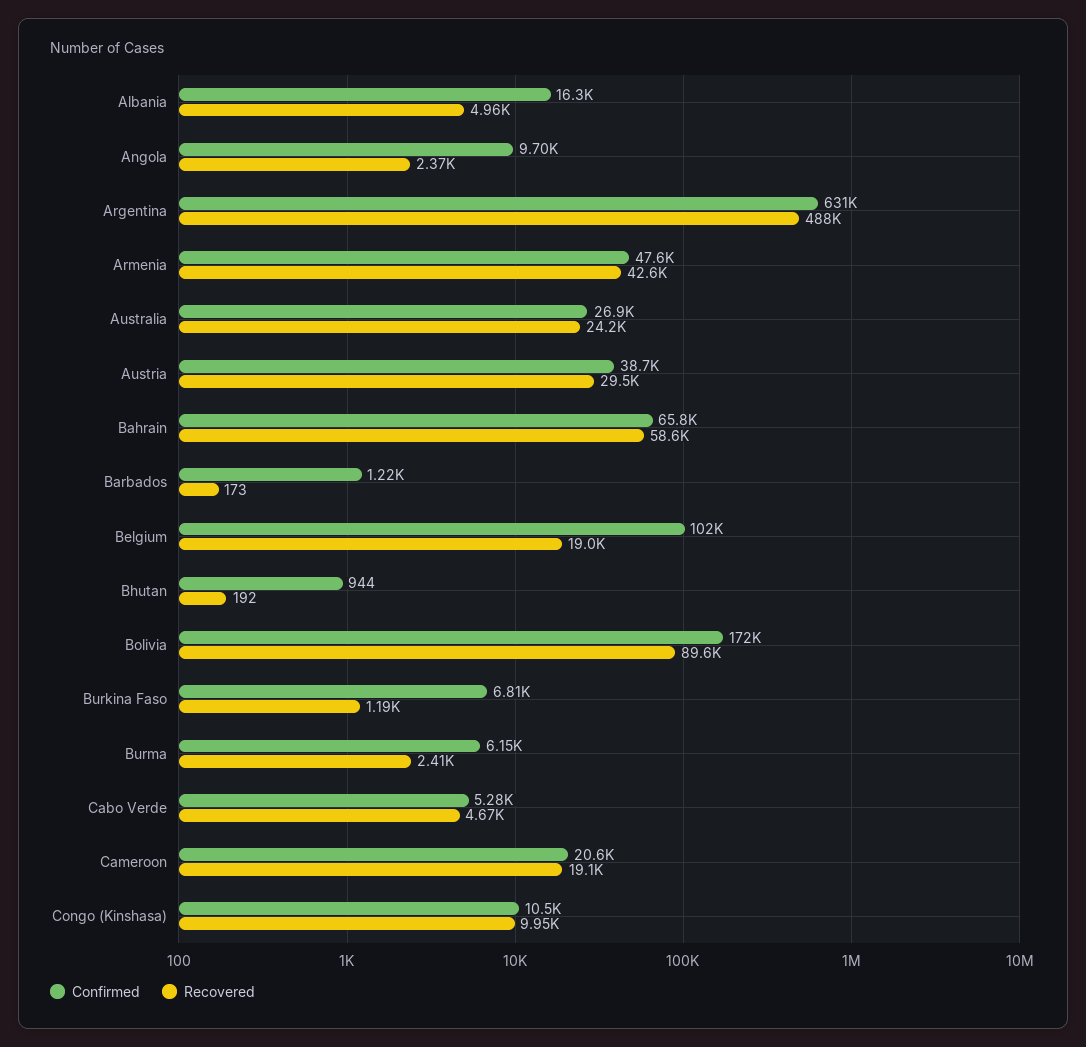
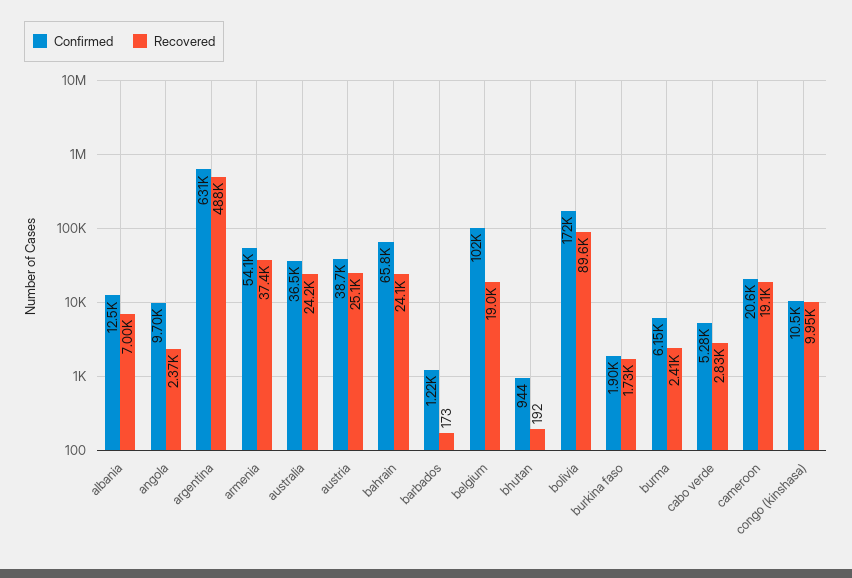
  {
    "Confirmed": {
-     "Albania": 16300,
+     "Albania": 12500,
      "Angola": 9700,
      "Argentina": 631000,
-     "Armenia": 47600,
+     "Armenia": 54100,
-     "Australia": 26900,
+     "Australia": 36500,
      "Austria": 38700,
      "Bahrain": 65800,
      "Barbados": 1220,
      "Belgium": 102000,
      "Bhutan": 944,
      "Bolivia": 172000,
-     "Burkina Faso": 6810,
+     "Burkina Faso": 1900,
      "Burma": 6150,
      "Cabo Verde": 5280,
      "Cameroon": 20600,
      "Congo (Kinshasa)": 10500
    },
    "Recovered": {
-     "Albania": 4960,
+     "Albania": 7000,
      "Angola": 2370,
      "Argentina": 488000,
-     "Armenia": 42600,
+     "Armenia": 37400,
      "Australia": 24200,
-     "Austria": 29500,
+     "Austria": 25100,
-     "Bahrain": 58600,
+     "Bahrain": 24100,
      "Barbados": 173,
      "Belgium": 19000,
      "Bhutan": 192,
      "Bolivia": 89600,
-     "Burkina Faso": 1190,
+     "Burkina Faso": 1730,
      "Burma": 2410,
-     "Cabo Verde": 4670,
+     "Cabo Verde": 2830,
      "Cameroon": 19100,
      "Congo (Kinshasa)": 9950
    }
  }

